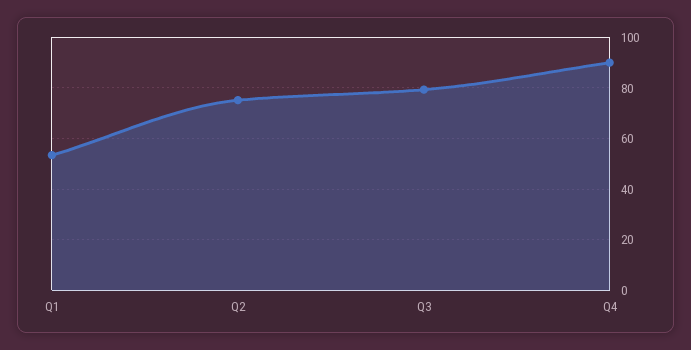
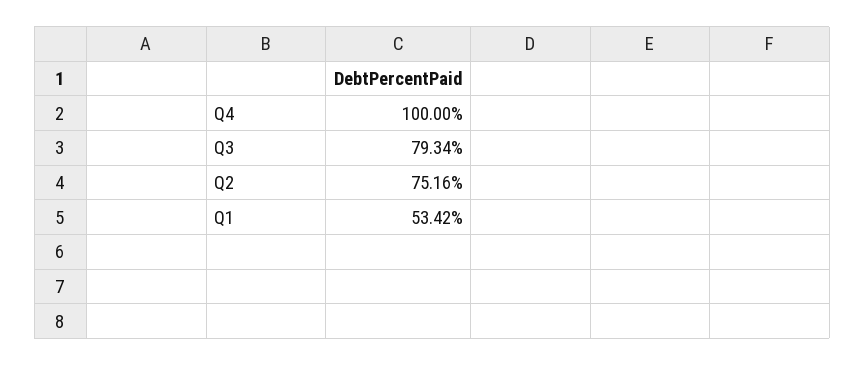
  {
    "Q1": 53.42,
    "Q2": 75.16,
    "Q3": 79.34,
-   "Q4": 90
+   "Q4": 100
  }

